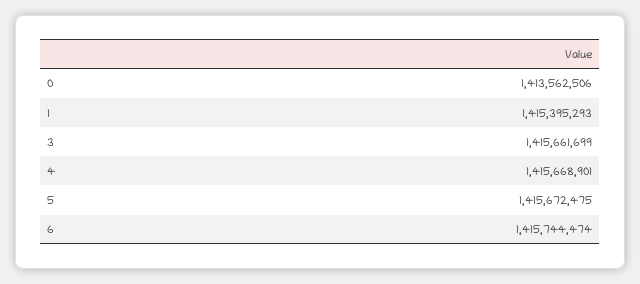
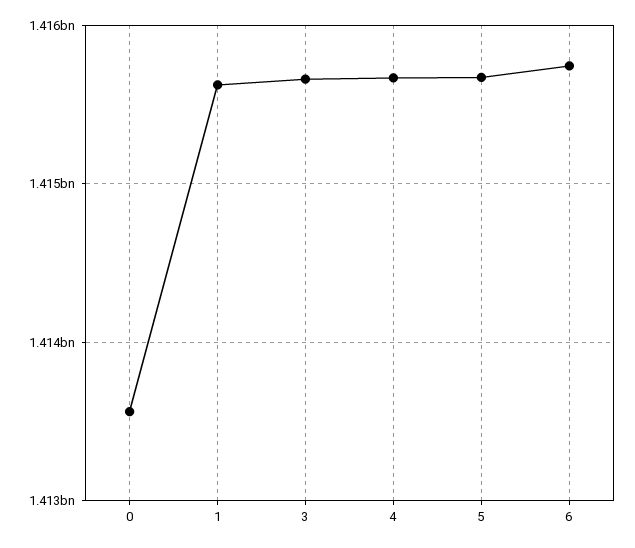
  {
    "0": 1413562506,
-   "1": 1415395293,
+   "1": 1415600000,
    "3": 1415661699,
    "4": 1415668901,
    "5": 1415672475,
    "6": 1415744474
  }

